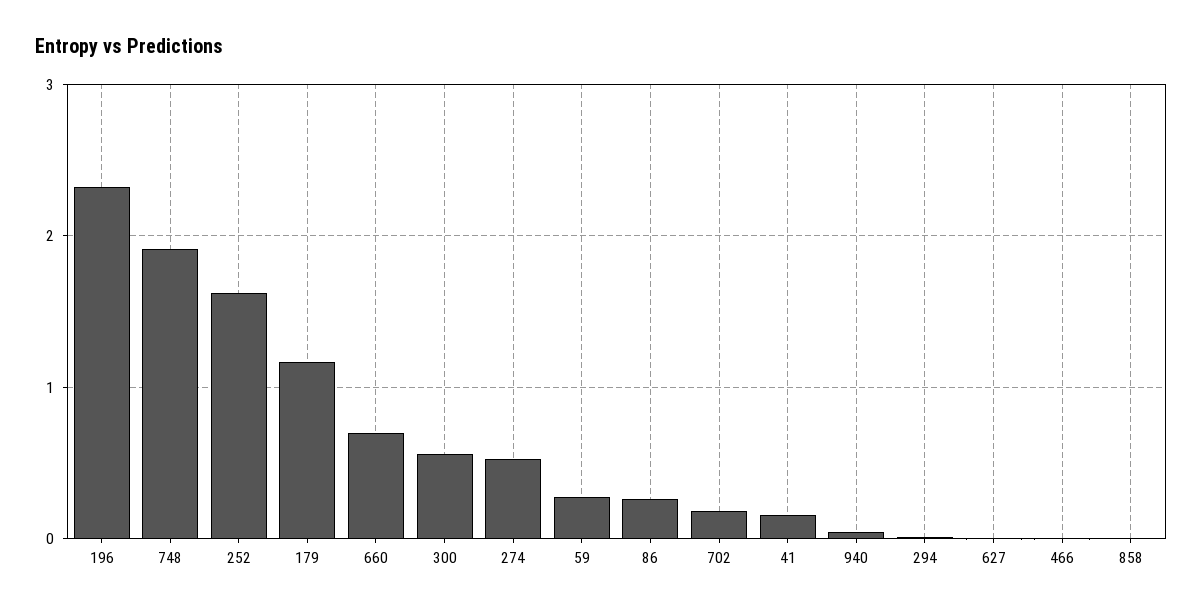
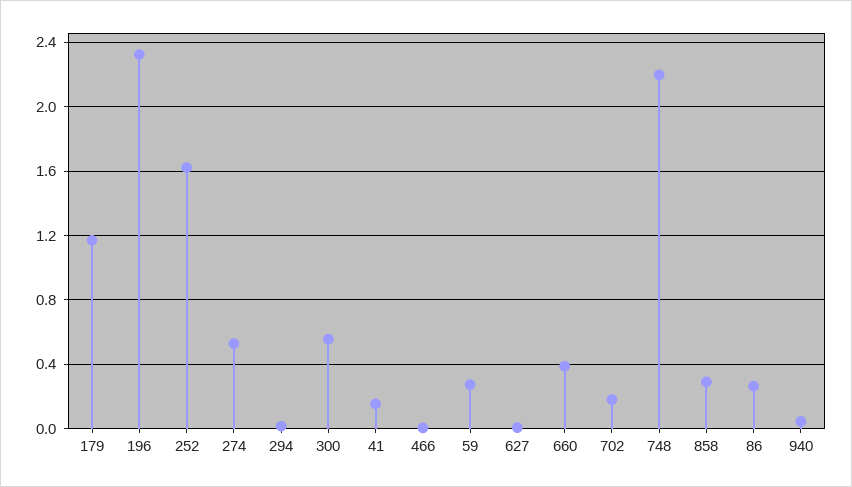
  {
    "196": 2.3,
-   "748": 1.9,
+   "748": 2.2,
    "252": 1.6,
    "179": 1.15,
-   "660": 0.7,
+   "660": 0.4,
    "300": 0.55,
    "274": 0.55,
    "59": 0.25,
    "86": 0.25,
    "702": 0.2,
    "41": 0.15,
    "940": 0.05,
    "294": 0,
    "627": 0,
    "466": 0,
-   "858": 0
+   "858": 0.3
  }

